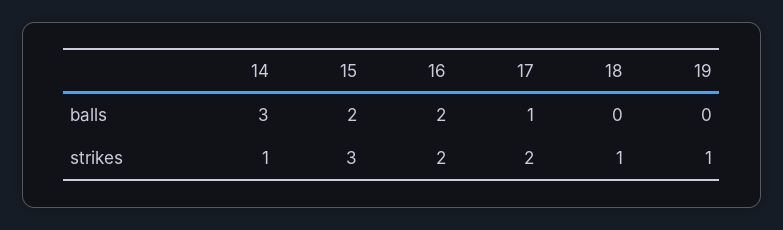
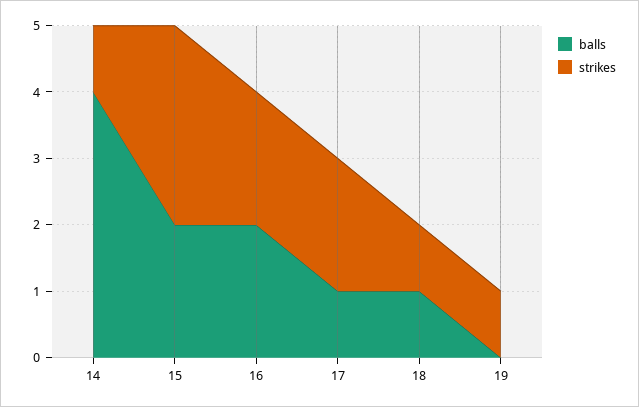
  {
    "balls": {
-     "14": 3,
+     "14": 4,
      "15": 2,
      "16": 2,
      "17": 1,
-     "18": 0,
+     "18": 1,
      "19": 0
    },
    "strikes": {
      "14": 1,
      "15": 3,
      "16": 2,
      "17": 2,
      "18": 1,
      "19": 1
    }
  }

